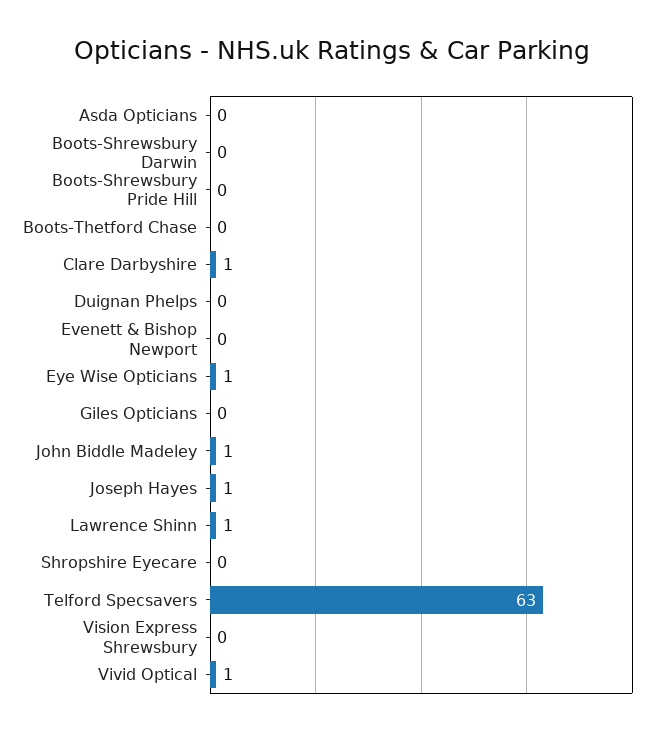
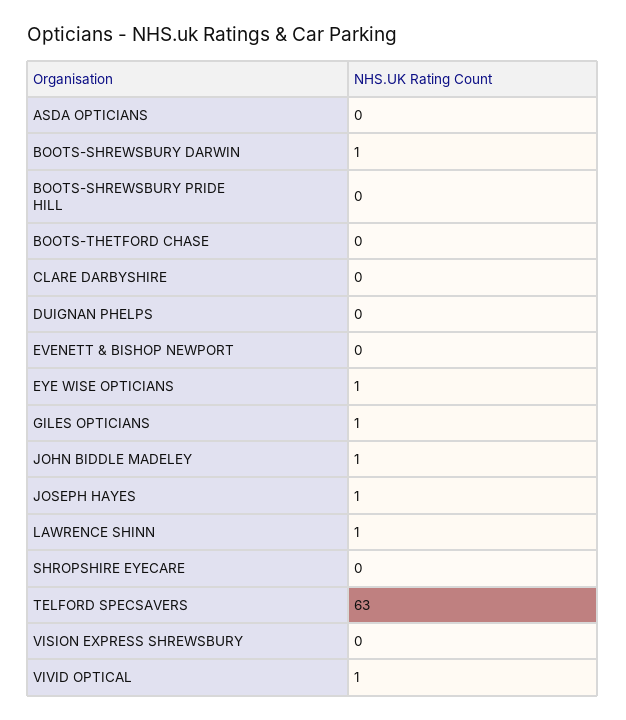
  {
    "Asda Opticians": 0,
-   "Boots-Shrewsbury Darwin": 0,
+   "Boots-Shrewsbury Darwin": 1,
    "Boots-Shrewsbury Pride Hill": 0,
    "Boots-Thetford Chase": 0,
-   "Clare Darbyshire": 1,
+   "Clare Darbyshire": 0,
    "Duignan Phelps": 0,
    "Evenett & Bishop Newport": 0,
    "Eye Wise Opticians": 1,
-   "Giles Opticians": 0,
+   "Giles Opticians": 1,
    "John Biddle Madeley": 1,
    "Joseph Hayes": 1,
    "Lawrence Shinn": 1,
    "Shropshire Eyecare": 0,
    "Telford Specsavers": 63,
    "Vision Express Shrewsbury": 0,
    "Vivid Optical": 1
  }

